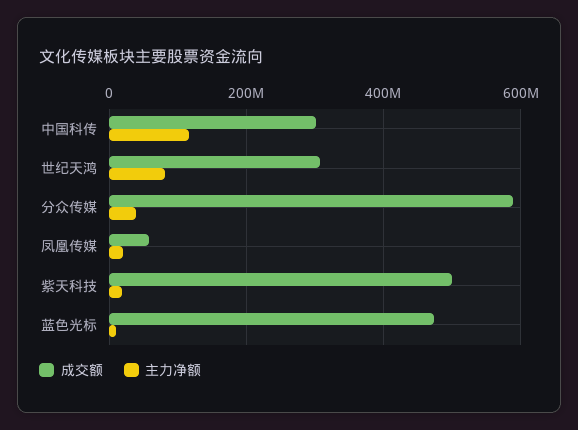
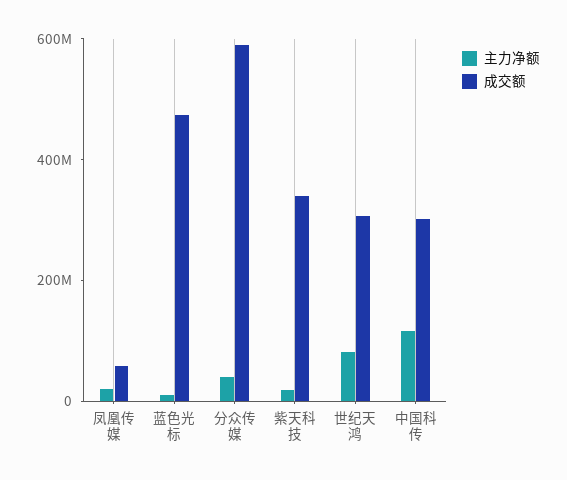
  {
    "成交额": {
      "中国科传": 300000000,
      "世纪天鸿": 300000000,
      "分众传媒": 580000000,
      "凤凰传媒": 60000000,
-     "紫天科技": 500000000,
+     "紫天科技": 350000000,
      "蓝色光标": 480000000
    },
    "主力净额": {
      "中国科传": 120000000,
      "世纪天鸿": 80000000,
      "分众传媒": 40000000,
      "凤凰传媒": 20000000,
      "紫天科技": 20000000,
      "蓝色光标": 20000000
    }
  }

